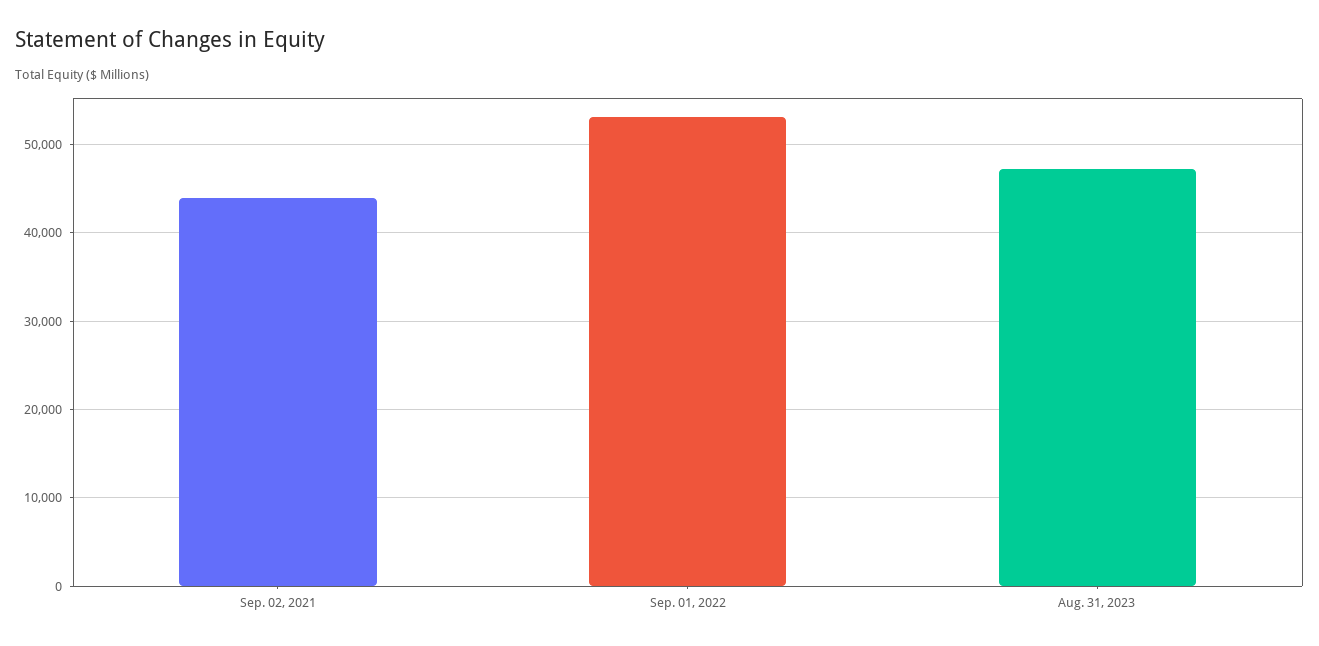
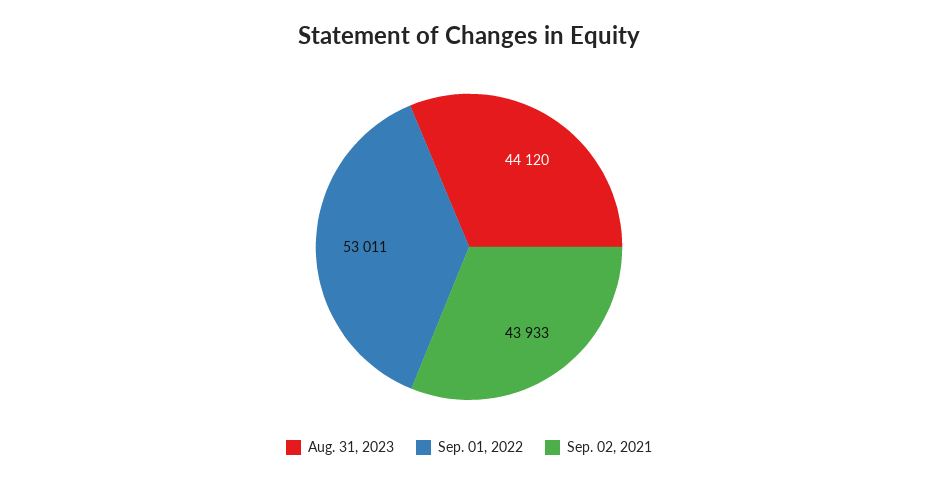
  {
    "Sep. 02, 2021": 43933,
    "Sep. 01, 2022": 53011,
-   "Aug. 31, 2023": 47000
+   "Aug. 31, 2023": 44120
  }

